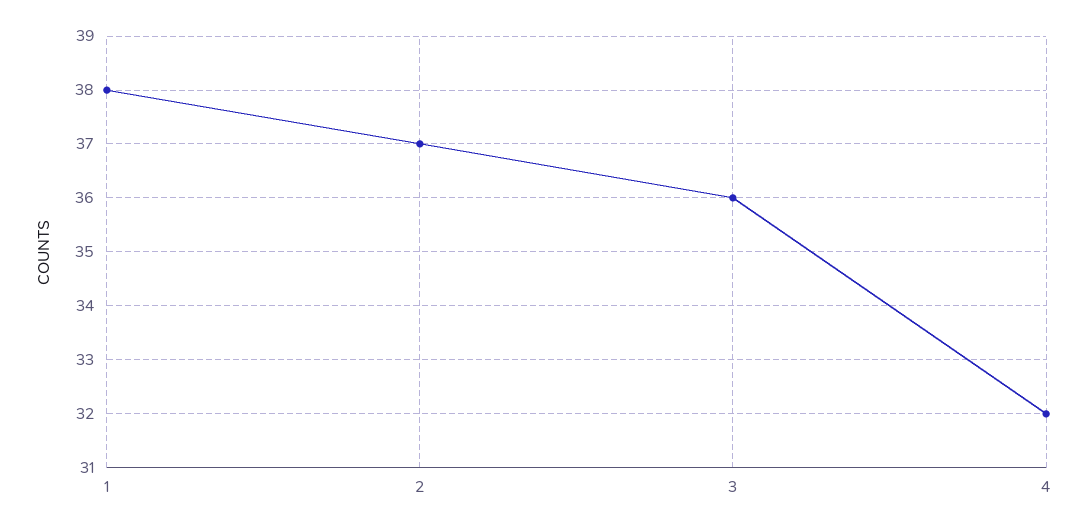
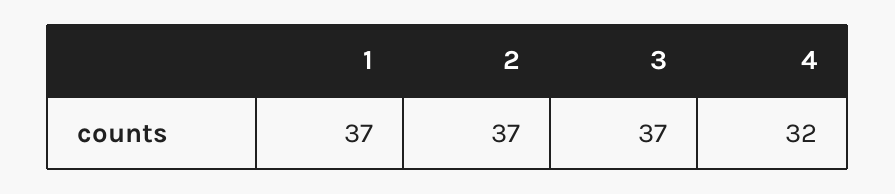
  {
-   "1": 38,
+   "1": 37,
    "2": 37,
-   "3": 36,
+   "3": 37,
    "4": 32
  }

